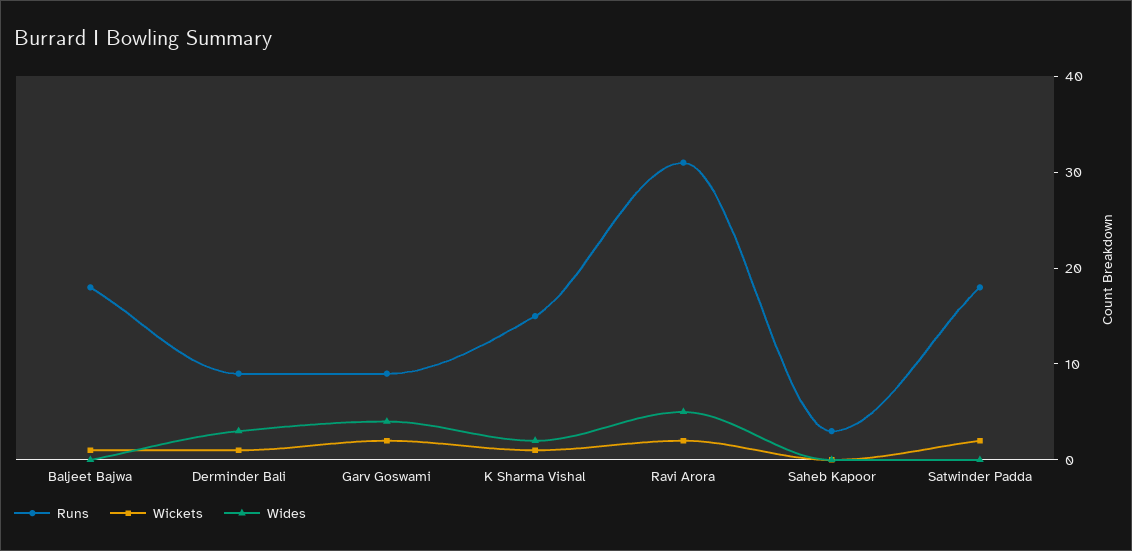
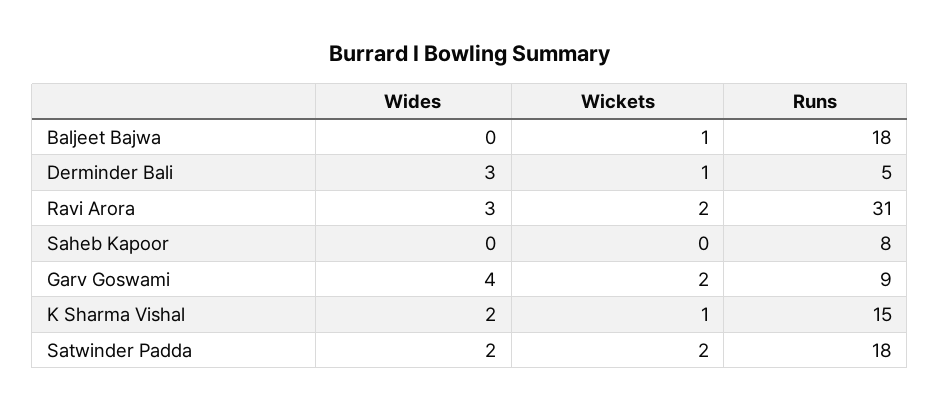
  {
    "Runs": {
      "Baljeet Bajwa": 18,
-     "Derminder Bali": 9,
+     "Derminder Bali": 5,
      "Garv Goswami": 9,
      "K Sharma Vishal": 15,
      "Ravi Arora": 31,
-     "Saheb Kapoor": 3,
+     "Saheb Kapoor": 8,
      "Satwinder Padda": 18
    },
    "Wickets": {
      "Baljeet Bajwa": 1,
      "Derminder Bali": 1,
      "Garv Goswami": 2,
      "K Sharma Vishal": 1,
      "Ravi Arora": 2,
      "Saheb Kapoor": 0,
      "Satwinder Padda": 2
    },
    "Wides": {
      "Baljeet Bajwa": 0,
      "Derminder Bali": 3,
      "Garv Goswami": 4,
      "K Sharma Vishal": 2,
-     "Ravi Arora": 5,
+     "Ravi Arora": 3,
      "Saheb Kapoor": 0,
-     "Satwinder Padda": 0
+     "Satwinder Padda": 2
    }
  }

